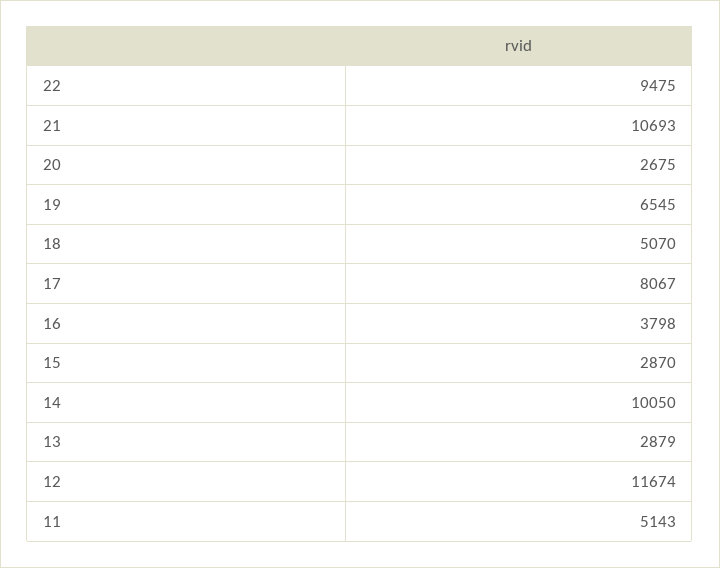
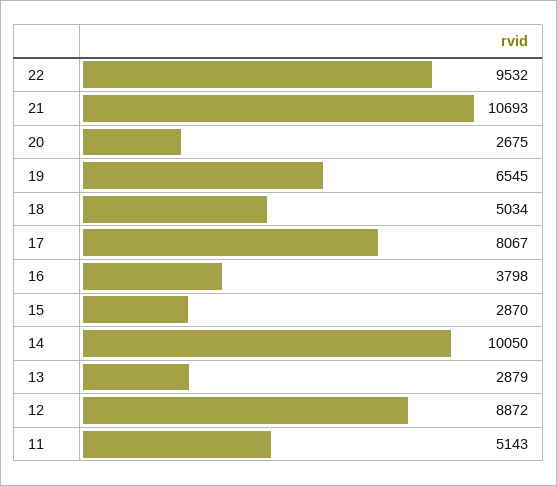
  {
-   "22": 9475,
+   "22": 9532,
    "21": 10693,
    "20": 2675,
    "19": 6545,
-   "18": 5070,
+   "18": 5034,
    "17": 8067,
    "16": 3798,
    "15": 2870,
    "14": 10050,
    "13": 2879,
-   "12": 11674,
+   "12": 8872,
    "11": 5143
  }

